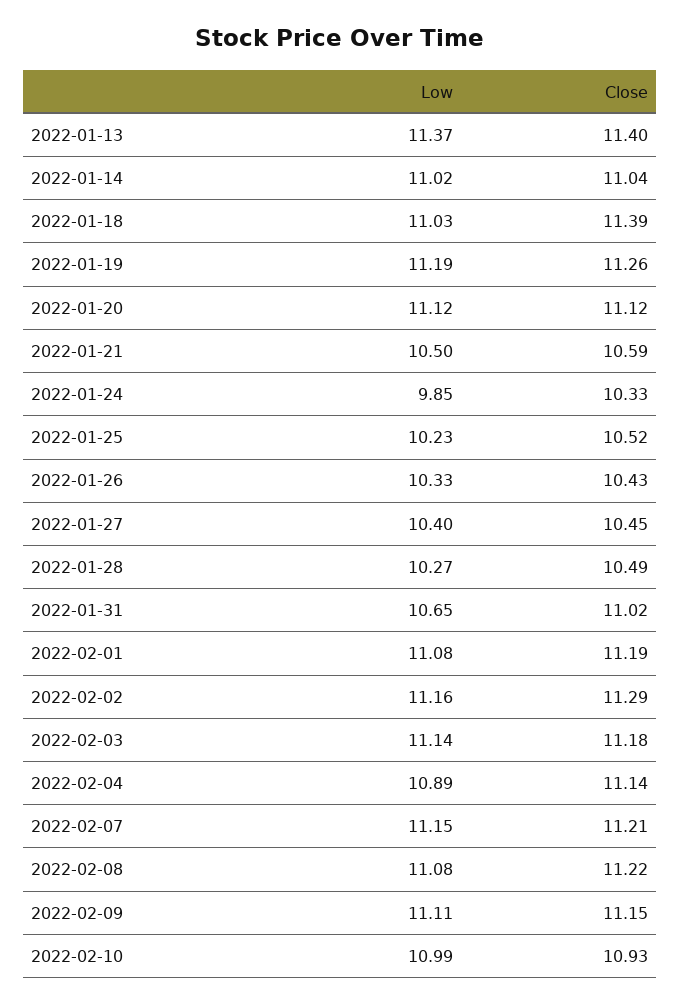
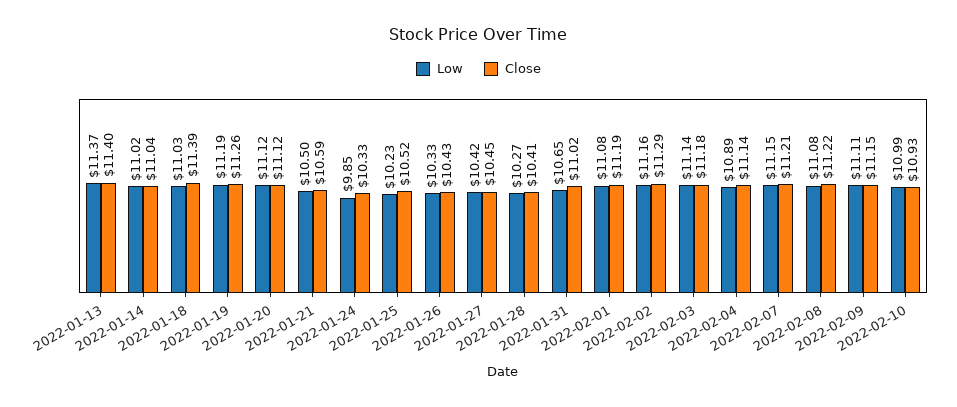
  {
    "Low": {
      "2022-01-13": 11.37,
      "2022-01-14": 11.02,
      "2022-01-18": 11.03,
      "2022-01-19": 11.19,
      "2022-01-20": 11.12,
      "2022-01-21": 10.5,
      "2022-01-24": 9.85,
      "2022-01-25": 10.23,
      "2022-01-26": 10.33,
-     "2022-01-27": 10.4,
+     "2022-01-27": 10.42,
      "2022-01-28": 10.27,
      "2022-01-31": 10.65,
      "2022-02-01": 11.08,
      "2022-02-02": 11.16,
      "2022-02-03": 11.14,
      "2022-02-04": 10.89,
      "2022-02-07": 11.15,
      "2022-02-08": 11.08,
      "2022-02-09": 11.11,
      "2022-02-10": 10.99
    },
    "Close": {
      "2022-01-13": 11.4,
      "2022-01-14": 11.04,
      "2022-01-18": 11.39,
      "2022-01-19": 11.26,
      "2022-01-20": 11.12,
      "2022-01-21": 10.59,
      "2022-01-24": 10.33,
      "2022-01-25": 10.52,
      "2022-01-26": 10.43,
      "2022-01-27": 10.45,
-     "2022-01-28": 10.49,
+     "2022-01-28": 10.41,
      "2022-01-31": 11.02,
      "2022-02-01": 11.19,
      "2022-02-02": 11.29,
      "2022-02-03": 11.18,
      "2022-02-04": 11.14,
      "2022-02-07": 11.21,
      "2022-02-08": 11.22,
      "2022-02-09": 11.15,
      "2022-02-10": 10.93
    }
  }

